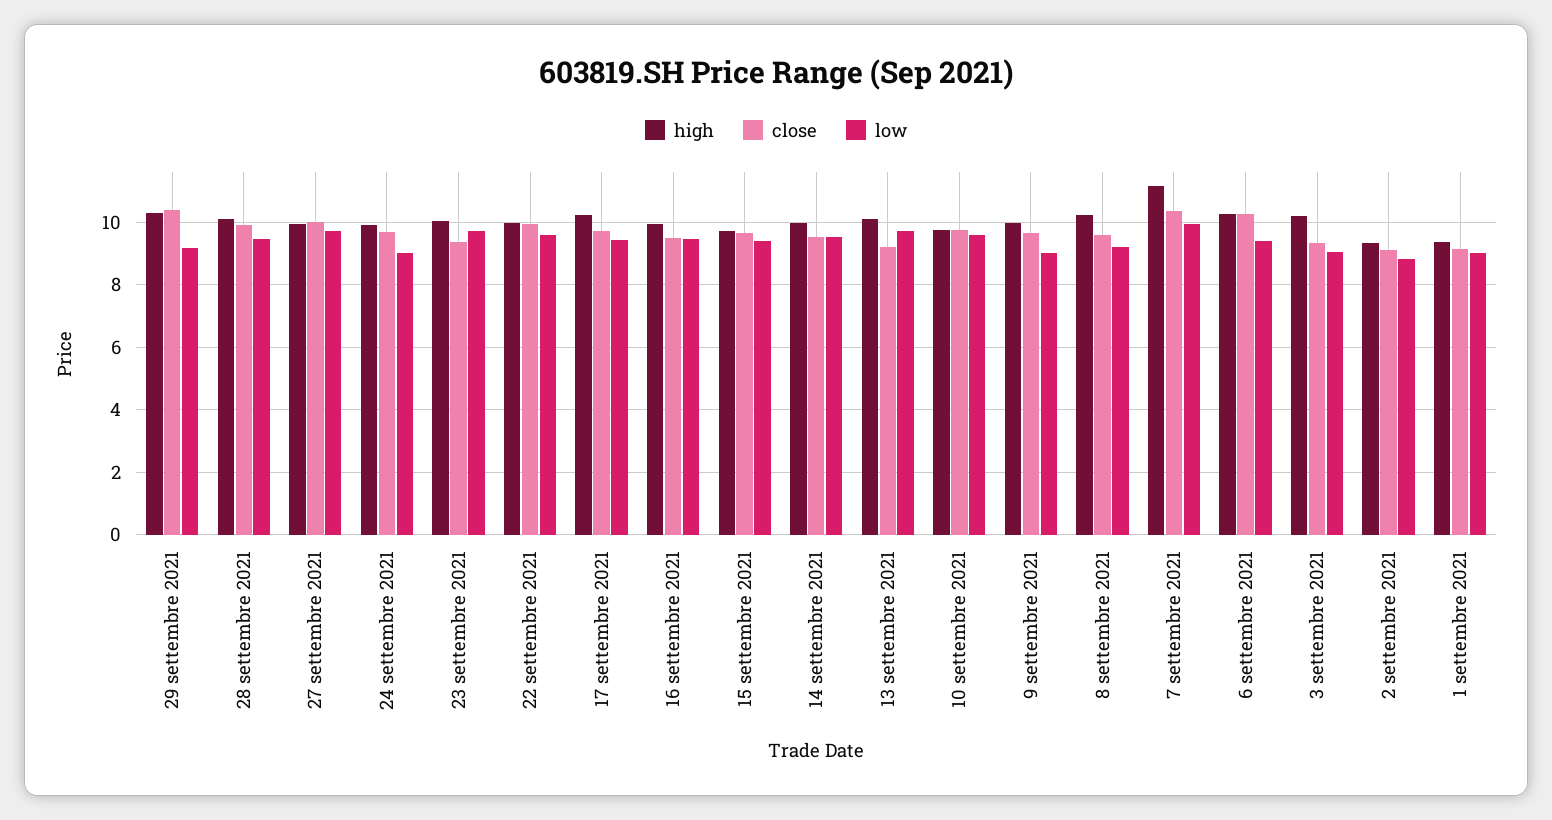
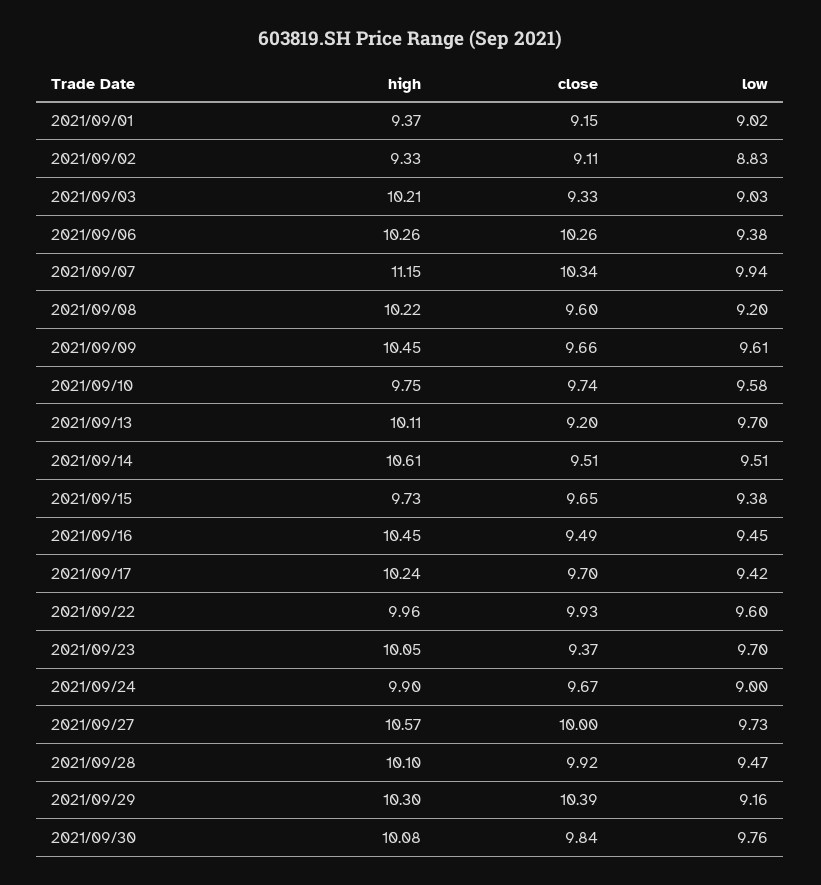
  {
    "high": {
      "29 settembre 2021": 10.3,
      "28 settembre 2021": 10.1,
-     "27 settembre 2021": 10,
+     "27 settembre 2021": 10.57,
      "24 settembre 2021": 9.9,
      "23 settembre 2021": 10.05,
      "22 settembre 2021": 9.96,
      "17 settembre 2021": 10.24,
-     "16 settembre 2021": 10,
+     "16 settembre 2021": 10.45,
      "15 settembre 2021": 9.73,
-     "14 settembre 2021": 10,
+     "14 settembre 2021": 10.61,
      "13 settembre 2021": 10.11,
      "10 settembre 2021": 9.75,
-     "9 settembre 2021": 10,
+     "9 settembre 2021": 10.45,
      "8 settembre 2021": 10.22,
      "7 settembre 2021": 11.15,
      "6 settembre 2021": 10.26,
      "3 settembre 2021": 10.21,
      "2 settembre 2021": 9.33,
-     "1 settembre 2021": 9.37
+     "1 settembre 2021": 9.37,
+     "2021/09/30": 10.08
    },
    "close": {
      "29 settembre 2021": 10.39,
      "28 settembre 2021": 9.92,
      "27 settembre 2021": 10,
      "24 settembre 2021": 9.67,
      "23 settembre 2021": 9.37,
      "22 settembre 2021": 9.93,
      "17 settembre 2021": 9.7,
      "16 settembre 2021": 9.49,
      "15 settembre 2021": 9.65,
      "14 settembre 2021": 9.51,
      "13 settembre 2021": 9.2,
      "10 settembre 2021": 9.74,
      "9 settembre 2021": 9.66,
      "8 settembre 2021": 9.6,
      "7 settembre 2021": 10.34,
      "6 settembre 2021": 10.26,
      "3 settembre 2021": 9.33,
      "2 settembre 2021": 9.11,
-     "1 settembre 2021": 9.15
+     "1 settembre 2021": 9.15,
+     "2021/09/30": 9.84
    },
    "low": {
      "29 settembre 2021": 9.16,
      "28 settembre 2021": 9.47,
      "27 settembre 2021": 9.73,
      "24 settembre 2021": 9,
      "23 settembre 2021": 9.7,
      "22 settembre 2021": 9.6,
      "17 settembre 2021": 9.42,
      "16 settembre 2021": 9.45,
      "15 settembre 2021": 9.38,
      "14 settembre 2021": 9.51,
      "13 settembre 2021": 9.7,
      "10 settembre 2021": 9.58,
-     "9 settembre 2021": 9,
+     "9 settembre 2021": 9.61,
      "8 settembre 2021": 9.2,
      "7 settembre 2021": 9.94,
      "6 settembre 2021": 9.38,
      "3 settembre 2021": 9.03,
      "2 settembre 2021": 8.83,
-     "1 settembre 2021": 9.02
+     "1 settembre 2021": 9.02,
+     "2021/09/30": 9.76
    }
  }

